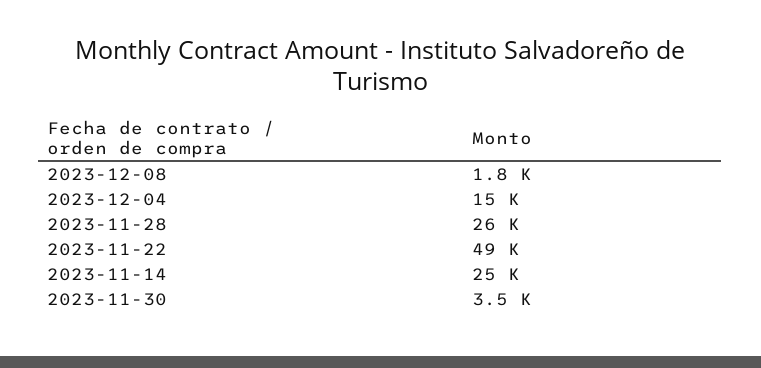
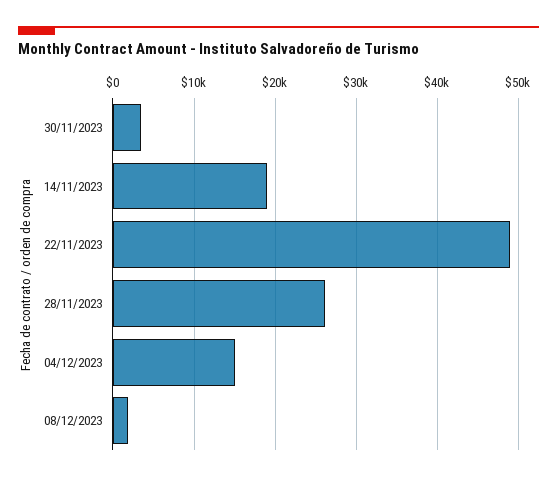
  {
    "2023-12-08": 1800,
    "2023-12-04": 15000,
    "2023-11-28": 26000,
    "2023-11-22": 49000,
-   "2023-11-14": 25000,
+   "2023-11-14": 19000,
    "2023-11-30": 3500
  }

